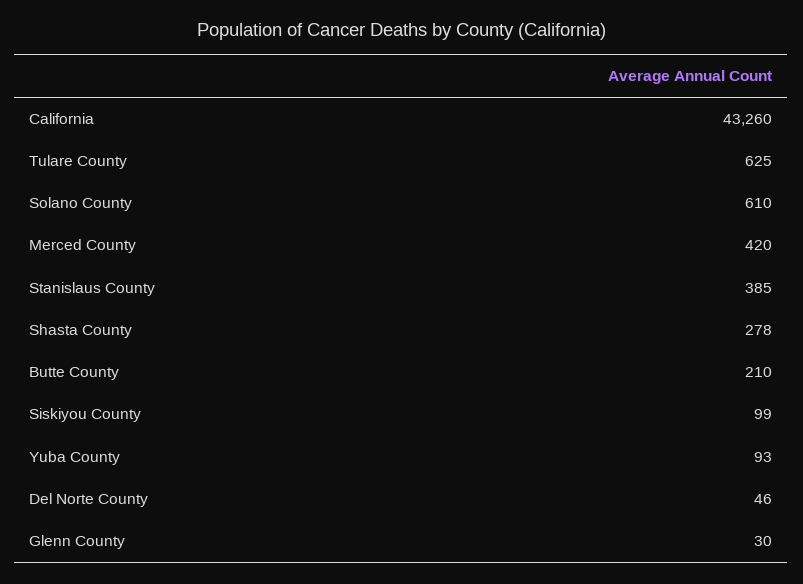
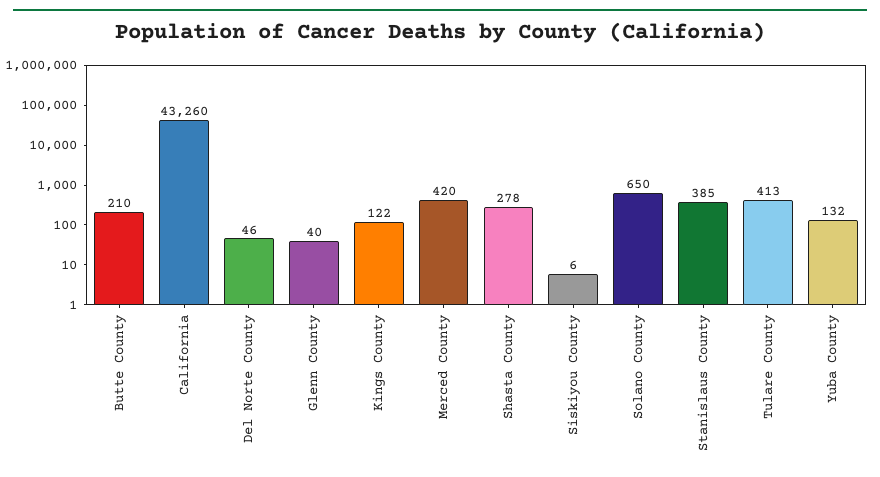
  {
    "California": 43260,
-   "Tulare County": 625,
+   "Tulare County": 413,
-   "Solano County": 610,
+   "Solano County": 650,
    "Merced County": 420,
    "Stanislaus County": 385,
    "Shasta County": 278,
    "Butte County": 210,
-   "Siskiyou County": 99,
+   "Siskiyou County": 6,
-   "Yuba County": 93,
+   "Yuba County": 132,
    "Del Norte County": 46,
-   "Glenn County": 30
+   "Glenn County": 40,
+   "Kings County": 122
  }

